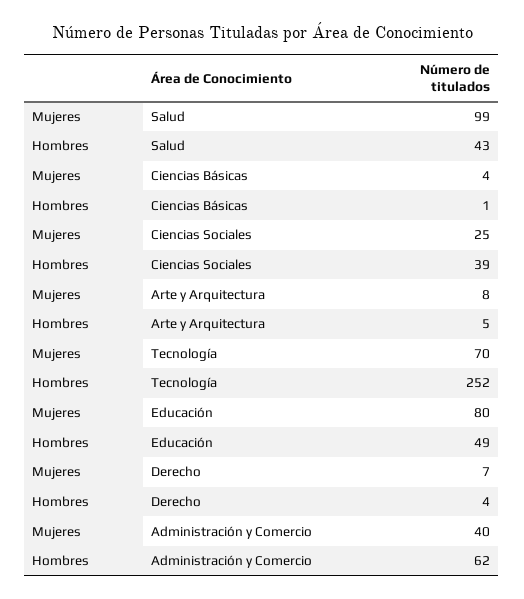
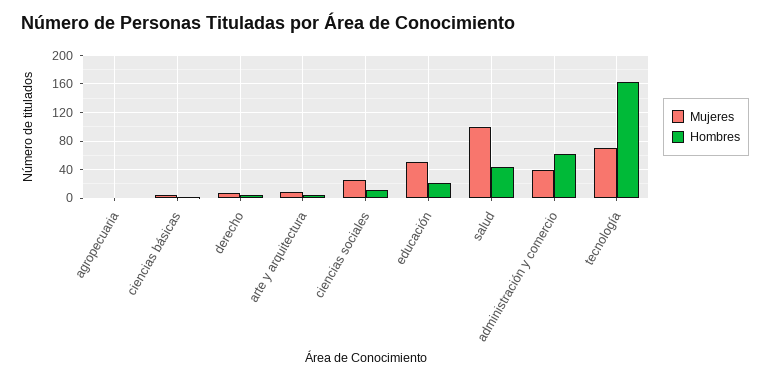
  {
    "Mujeres": {
      "Salud": 99,
      "Ciencias Básicas": 4,
      "Ciencias Sociales": 25,
      "Arte y Arquitectura": 8,
      "Tecnología": 70,
-     "Educación": 80,
+     "Educación": 50,
      "Derecho": 7,
-     "Administración y Comercio": 40
+     "Administración y Comercio": 40,
+     "agropecuaria": 0
    },
    "Hombres": {
      "Salud": 43,
      "Ciencias Básicas": 1,
-     "Ciencias Sociales": 39,
+     "Ciencias Sociales": 10,
      "Arte y Arquitectura": 5,
-     "Tecnología": 252,
+     "Tecnología": 160,
-     "Educación": 49,
+     "Educación": 20,
      "Derecho": 4,
-     "Administración y Comercio": 62
+     "Administración y Comercio": 62,
+     "agropecuaria": 0
    }
  }

